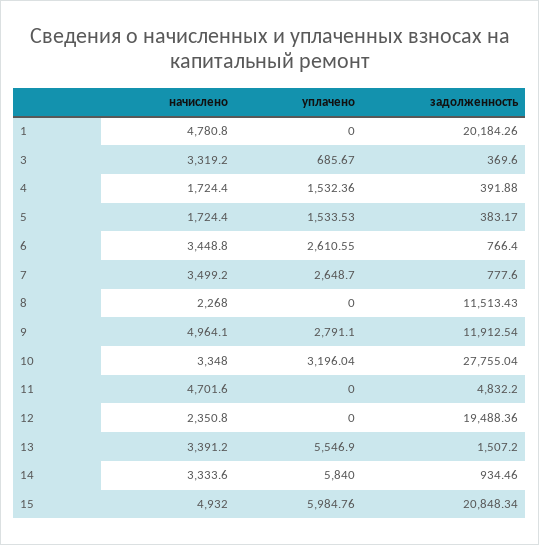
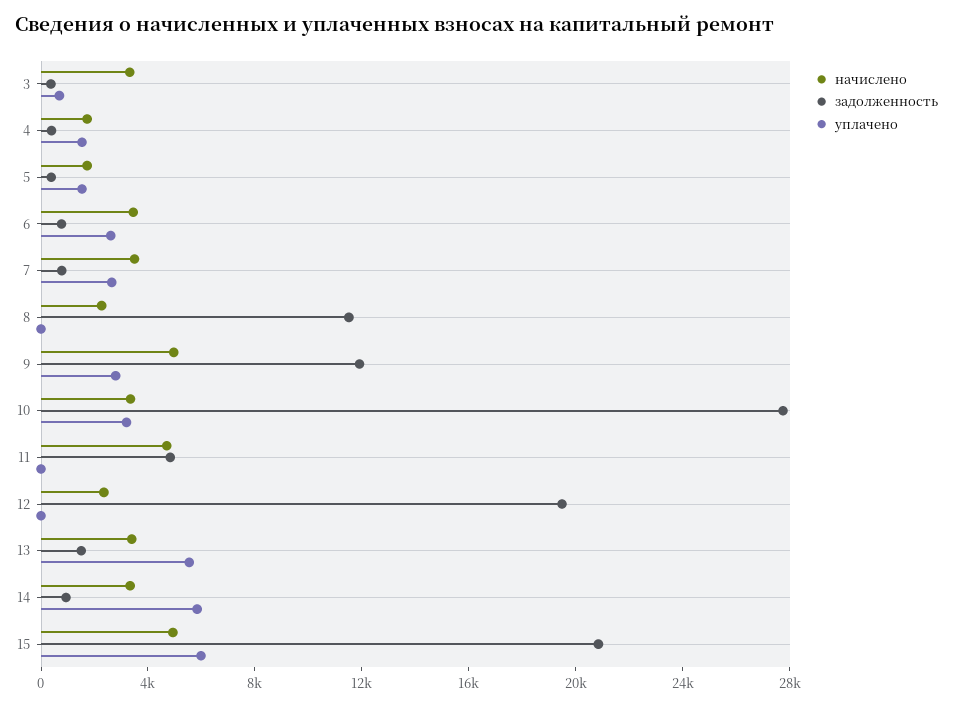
  {
    "начислено": {
-     "1": 4780.8,
      "3": 3319.2,
      "4": 1724.4,
      "5": 1724.4,
      "6": 3448.8,
      "7": 3499.2,
      "8": 2268,
      "9": 4964.1,
      "10": 3348,
      "11": 4701.6,
      "12": 2350.8,
      "13": 3391.2,
      "14": 3333.6,
      "15": 4932
    },
    "уплачено": {
-     "1": 0,
      "3": 685.67,
      "4": 1532.36,
      "5": 1533.53,
      "6": 2610.55,
      "7": 2648.7,
      "8": 0,
      "9": 2791.1,
      "10": 3196.04,
      "11": 0,
      "12": 0,
      "13": 5546.9,
      "14": 5840,
      "15": 5984.76
    },
    "задолженность": {
-     "1": 20184.26,
      "3": 369.6,
      "4": 391.88,
      "5": 383.17,
      "6": 766.4,
      "7": 777.6,
      "8": 11513.43,
      "9": 11912.54,
      "10": 27755.04,
      "11": 4832.2,
      "12": 19488.36,
      "13": 1507.2,
      "14": 934.46,
      "15": 20848.34
    }
  }

